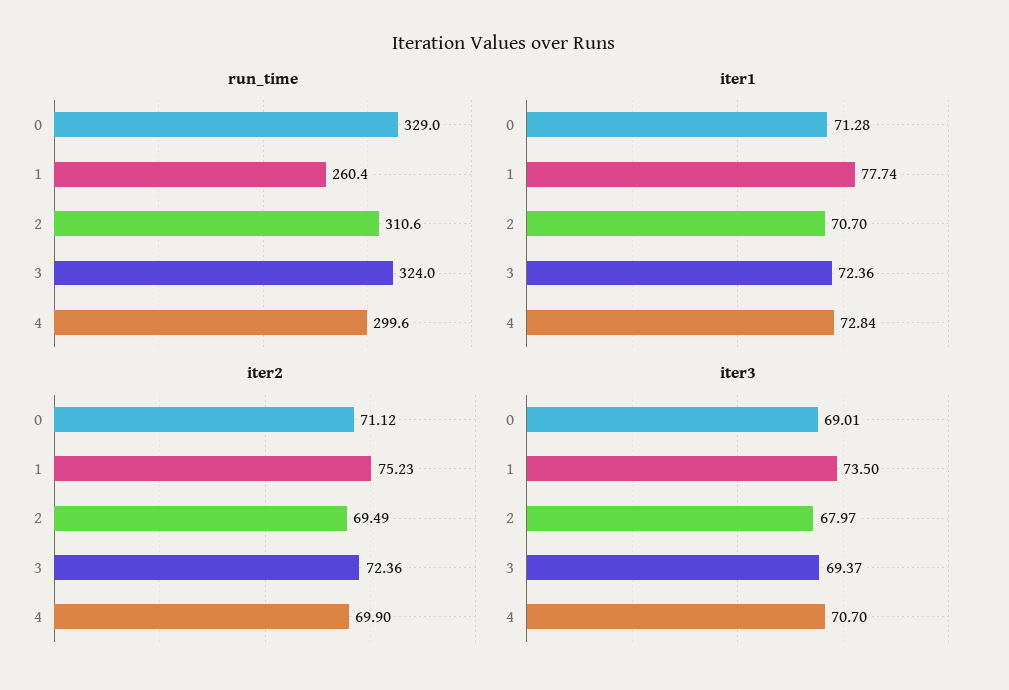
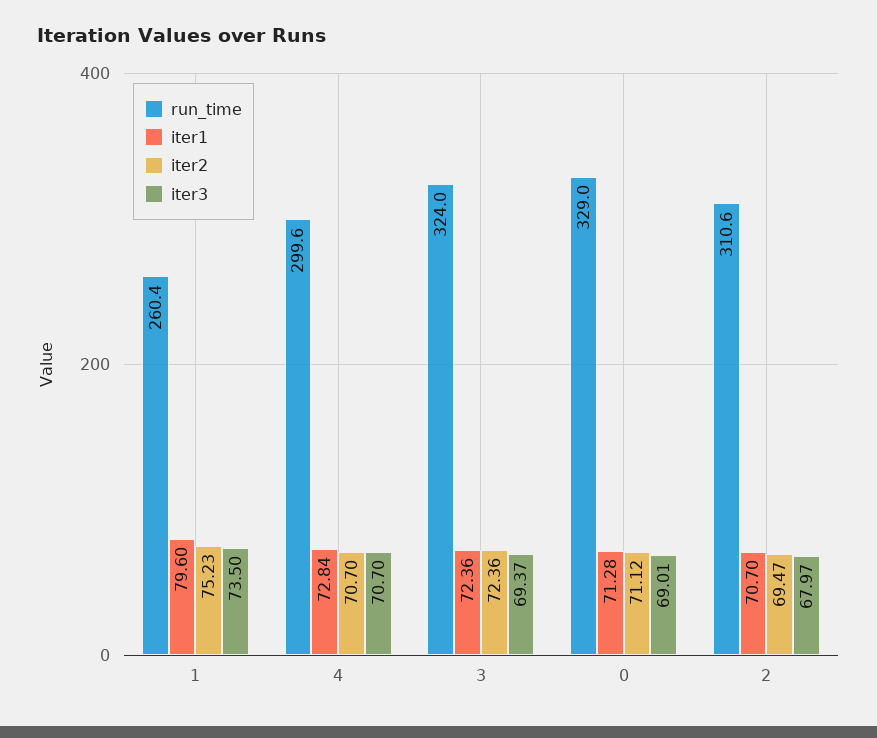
  {
    "run_time": {
      "0": 329,
      "1": 260.4,
      "2": 310.6,
      "3": 324,
      "4": 299.6
    },
    "iter1": {
      "0": 71.28,
-     "1": 77.74,
+     "1": 79.6,
      "2": 70.7,
      "3": 72.36,
      "4": 72.84
    },
    "iter2": {
      "0": 71.12,
      "1": 75.23,
-     "2": 69.49,
+     "2": 69.47,
      "3": 72.36,
-     "4": 69.9
+     "4": 70.7
    },
    "iter3": {
      "0": 69.01,
      "1": 73.5,
      "2": 67.97,
      "3": 69.37,
      "4": 70.7
    }
  }

